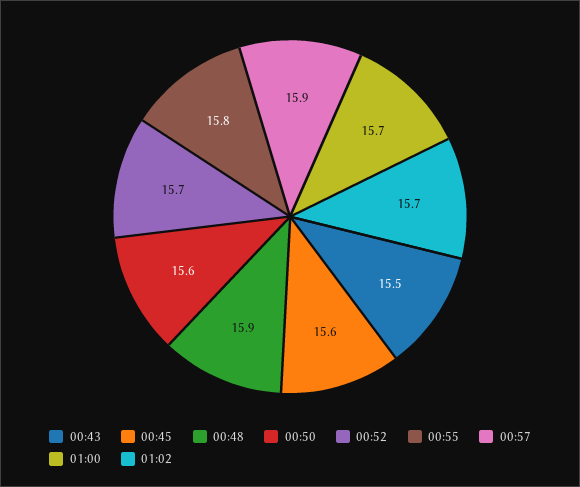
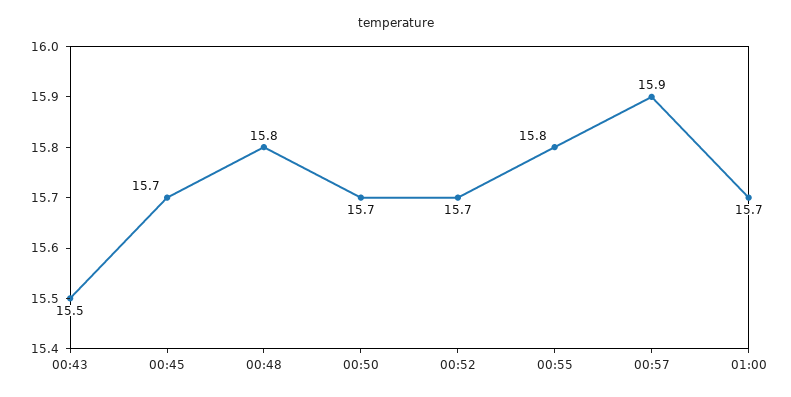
  {
    "00:43": 15.5,
-   "00:45": 15.6,
+   "00:45": 15.7,
-   "00:48": 15.9,
+   "00:48": 15.8,
-   "00:50": 15.6,
+   "00:50": 15.7,
    "00:52": 15.7,
    "00:55": 15.8,
    "00:57": 15.9,
-   "01:00": 15.7,
+   "01:00": 15.7
-   "01:02": 15.7
  }

